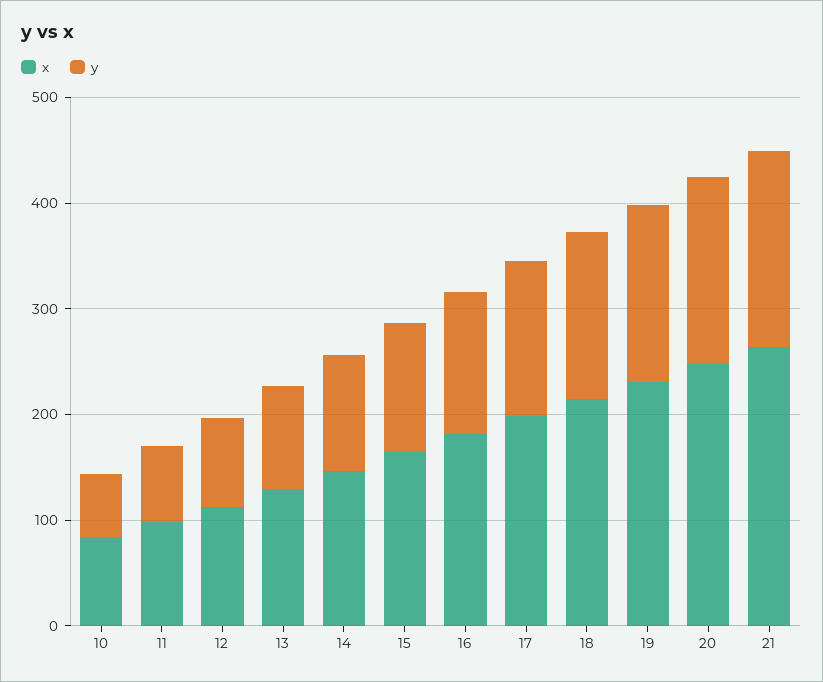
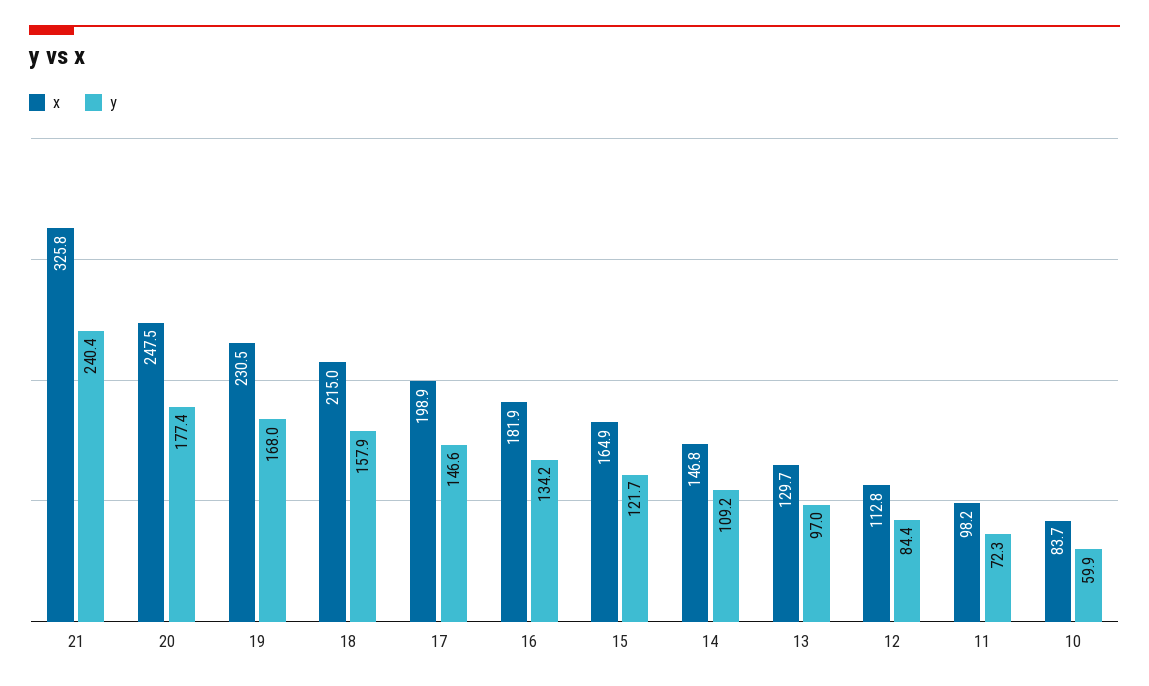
  {
    "x": {
      "10": 83.7,
      "11": 98.2,
      "12": 112.8,
      "13": 129.7,
      "14": 146.8,
      "15": 164.9,
      "16": 181.9,
      "17": 198.9,
      "18": 215,
      "19": 230.5,
      "20": 247.5,
-     "21": 260
+     "21": 325.8
    },
    "y": {
      "10": 59.9,
      "11": 72.3,
      "12": 84.4,
      "13": 97,
      "14": 109.2,
      "15": 121.7,
      "16": 134.2,
      "17": 146.6,
      "18": 157.9,
      "19": 168,
      "20": 177.4,
-     "21": 180
+     "21": 240.4
    }
  }

